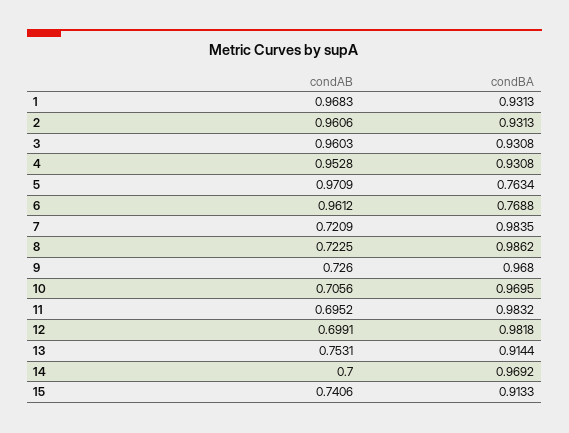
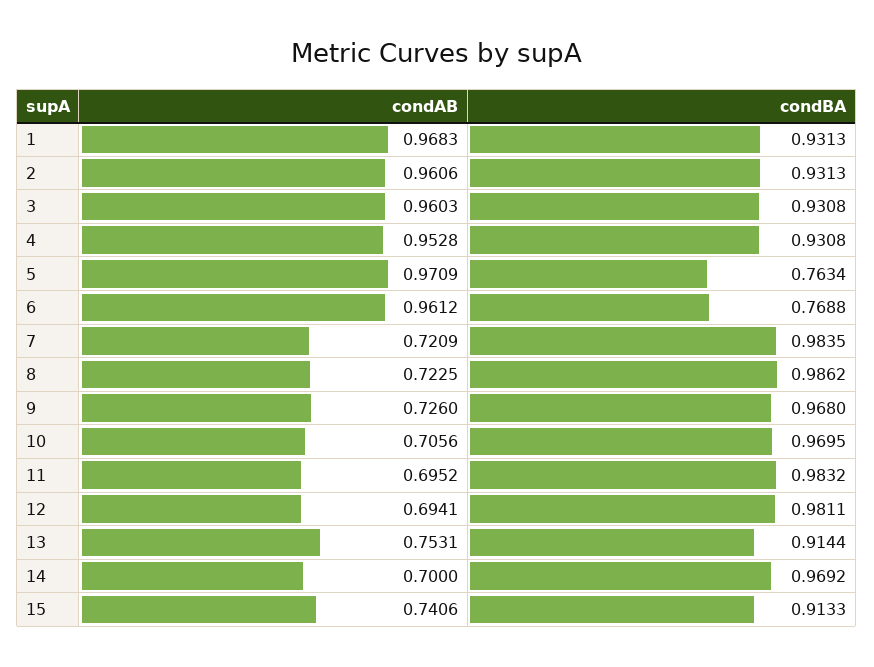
  {
    "condAB": {
      "1": 0.9683,
      "2": 0.9606,
      "3": 0.9603,
      "4": 0.9528,
      "5": 0.9709,
      "6": 0.9612,
      "7": 0.7209,
      "8": 0.7225,
      "9": 0.726,
      "10": 0.7056,
      "11": 0.6952,
-     "12": 0.6991,
+     "12": 0.6941,
      "13": 0.7531,
      "14": 0.7,
      "15": 0.7406
    },
    "condBA": {
      "1": 0.9313,
      "2": 0.9313,
      "3": 0.9308,
      "4": 0.9308,
      "5": 0.7634,
      "6": 0.7688,
      "7": 0.9835,
      "8": 0.9862,
      "9": 0.968,
      "10": 0.9695,
      "11": 0.9832,
-     "12": 0.9818,
+     "12": 0.9811,
      "13": 0.9144,
      "14": 0.9692,
      "15": 0.9133
    }
  }

